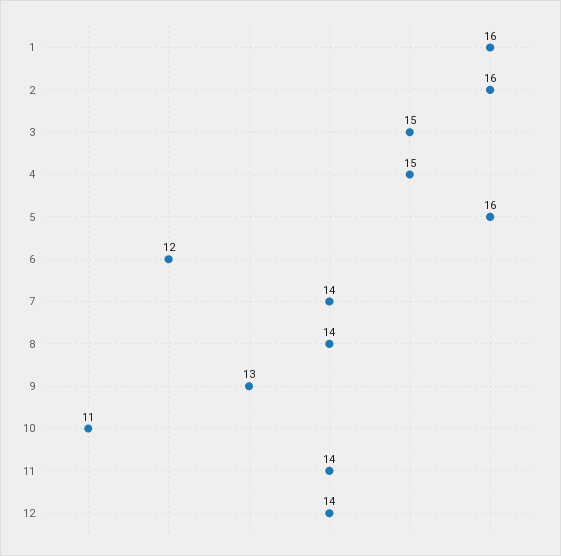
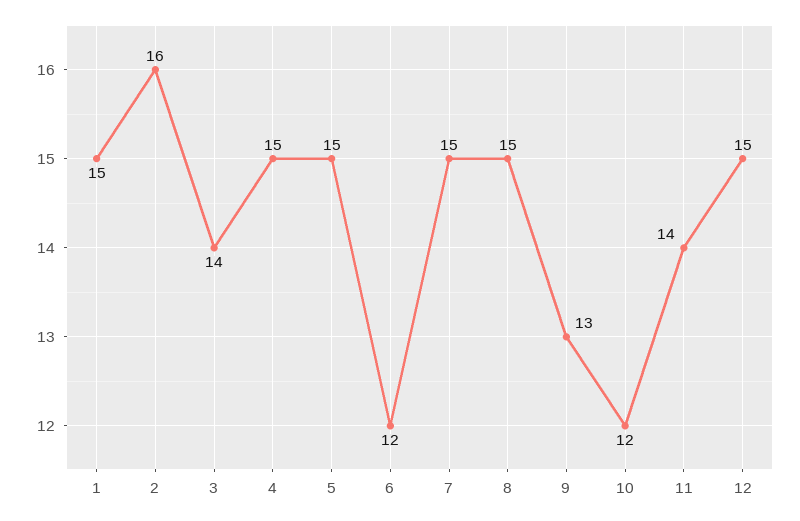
  {
-   "1": 16,
+   "1": 15,
    "2": 16,
-   "3": 15,
+   "3": 14,
    "4": 15,
-   "5": 16,
+   "5": 15,
    "6": 12,
-   "7": 14,
+   "7": 15,
-   "8": 14,
+   "8": 15,
    "9": 13,
-   "10": 11,
+   "10": 12,
    "11": 14,
-   "12": 14
+   "12": 15
  }

